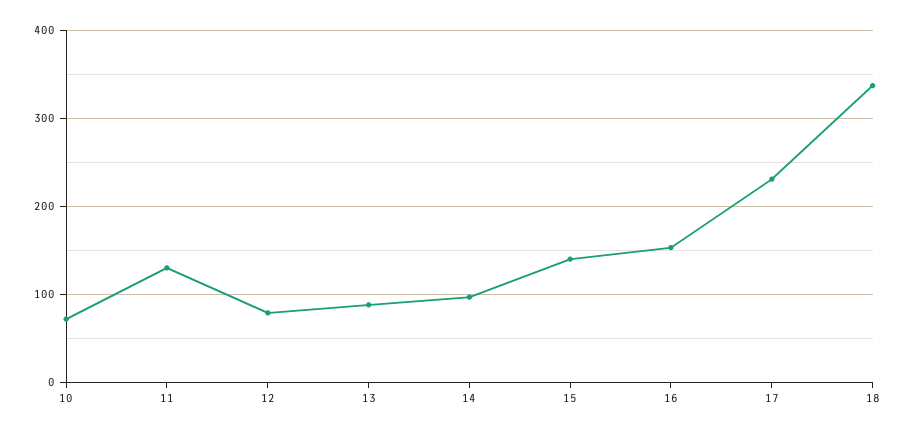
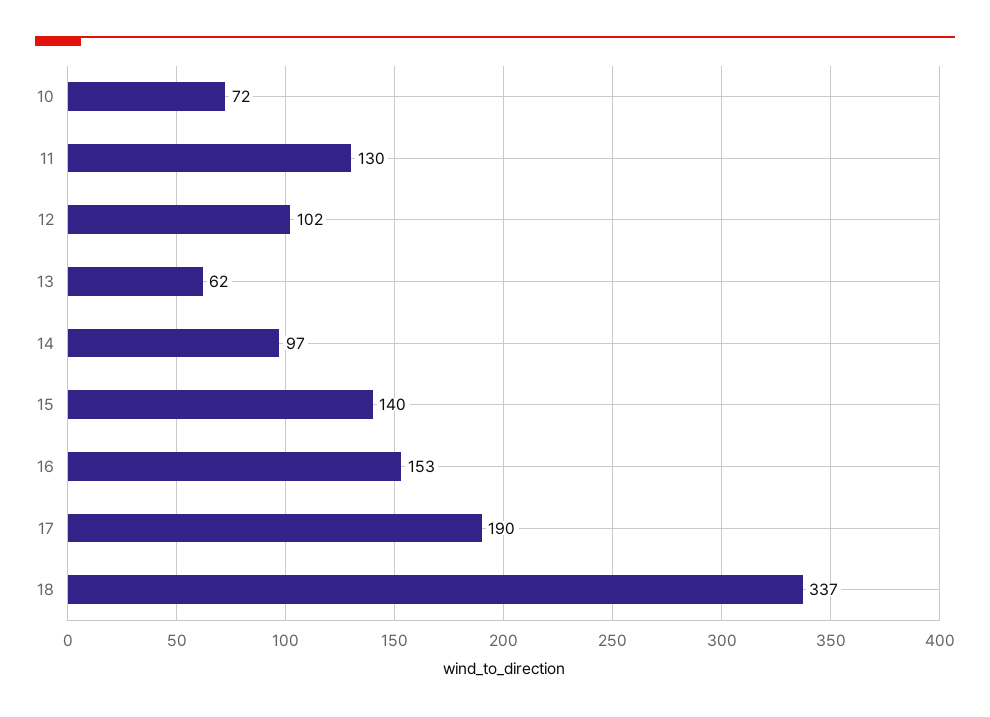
  {
    "10": 72,
    "11": 130,
-   "12": 80,
+   "12": 102,
-   "13": 90,
+   "13": 62,
    "14": 97,
    "15": 140,
    "16": 153,
-   "17": 230,
+   "17": 190,
    "18": 337
  }

